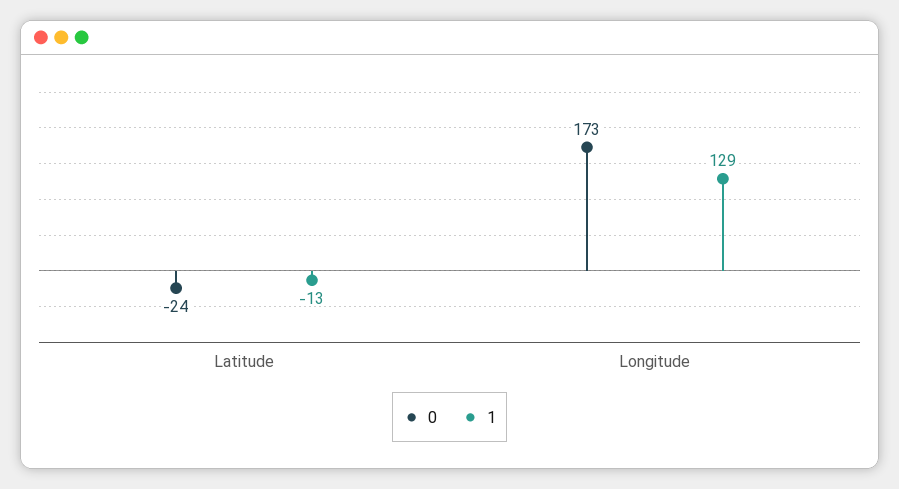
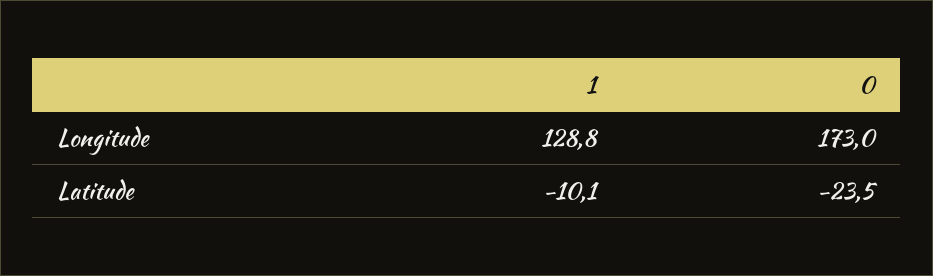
  {
    "0": {
      "Latitude": -23.5,
      "Longitude": 173
    },
    "1": {
-     "Latitude": -13,
+     "Latitude": -10.1,
      "Longitude": 128.8
    }
  }

